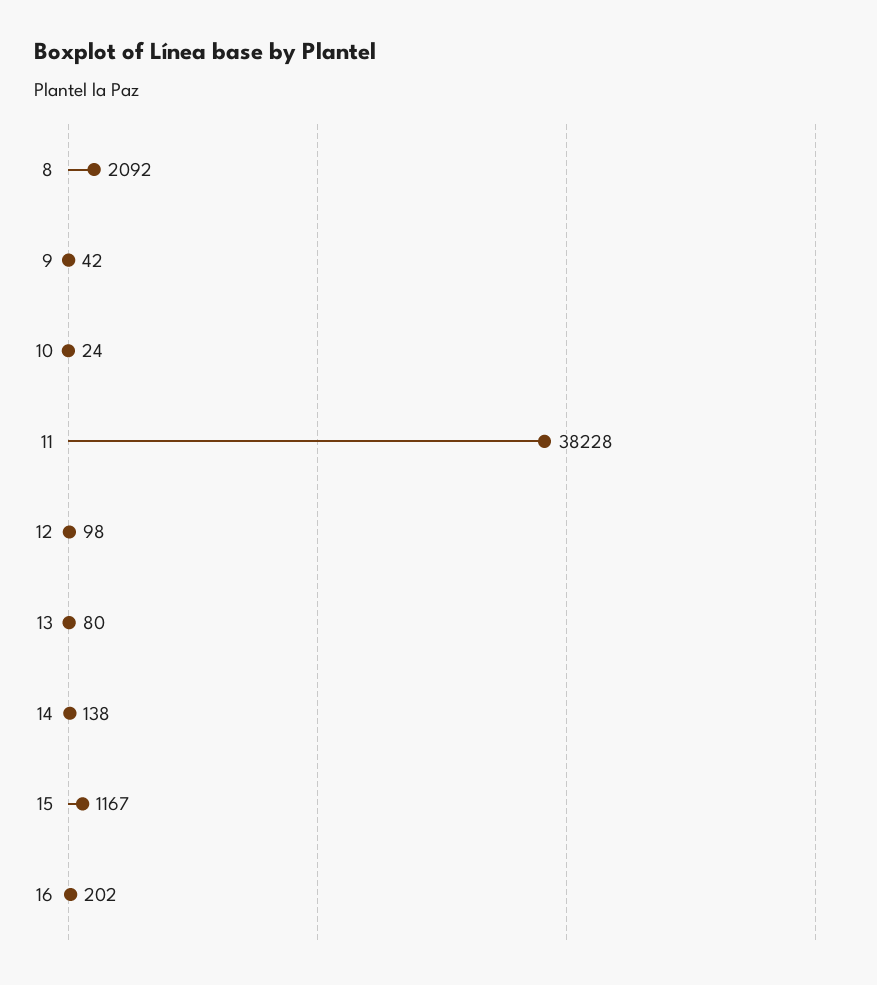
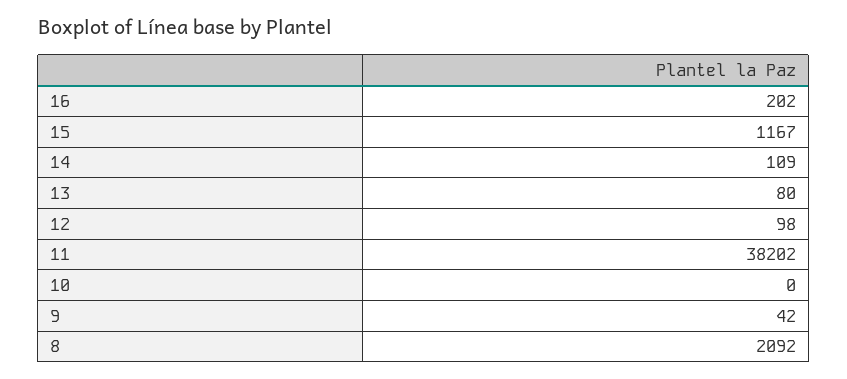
  {
    "8": 2092,
    "9": 42,
-   "10": 24,
+   "10": 0,
-   "11": 38228,
+   "11": 38202,
    "12": 98,
    "13": 80,
-   "14": 138,
+   "14": 109,
    "15": 1167,
    "16": 202
  }

